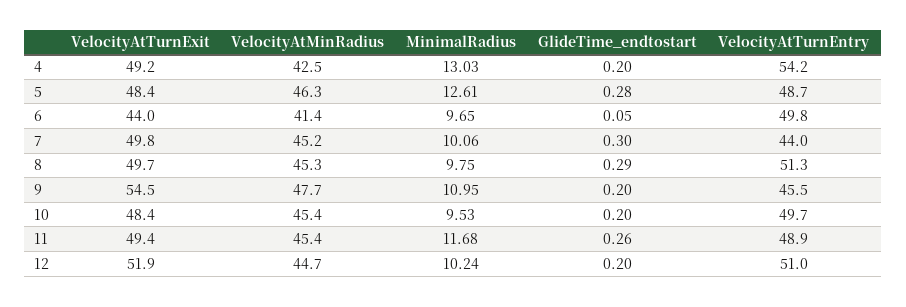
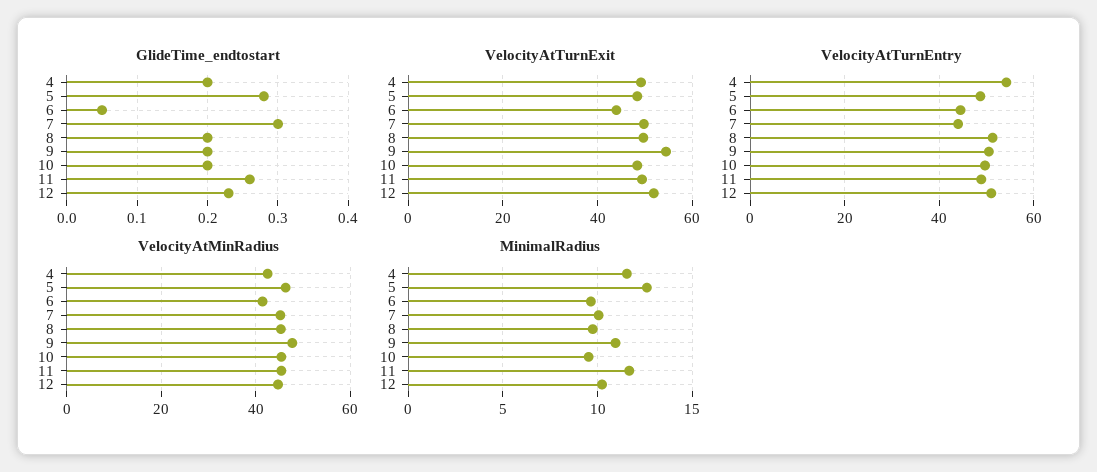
  {
    "VelocityAtTurnExit": {
      "4": 49.2,
      "5": 48.4,
      "6": 44,
      "7": 49.8,
      "8": 49.7,
      "9": 54.5,
      "10": 48.4,
      "11": 49.4,
      "12": 51.9
    },
    "VelocityAtMinRadius": {
      "4": 42.5,
      "5": 46.3,
      "6": 41.4,
      "7": 45.2,
      "8": 45.3,
      "9": 47.7,
      "10": 45.4,
      "11": 45.4,
      "12": 44.7
    },
    "MinimalRadius": {
-     "4": 13.03,
+     "4": 11.5,
      "5": 12.61,
      "6": 9.65,
      "7": 10.06,
      "8": 9.75,
      "9": 10.95,
      "10": 9.53,
      "11": 11.68,
      "12": 10.24
    },
    "GlideTime_endtostart": {
      "4": 0.2,
      "5": 0.28,
      "6": 0.05,
      "7": 0.3,
-     "8": 0.29,
+     "8": 0.2,
      "9": 0.2,
      "10": 0.2,
      "11": 0.26,
-     "12": 0.2
+     "12": 0.23
    },
    "VelocityAtTurnEntry": {
      "4": 54.2,
      "5": 48.7,
-     "6": 49.8,
+     "6": 44,
      "7": 44,
      "8": 51.3,
-     "9": 45.5,
+     "9": 50,
      "10": 49.7,
      "11": 48.9,
      "12": 51
    }
  }

